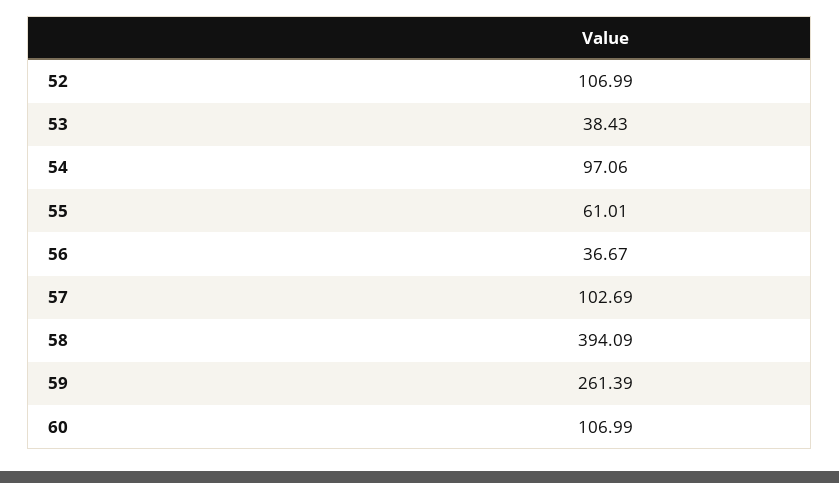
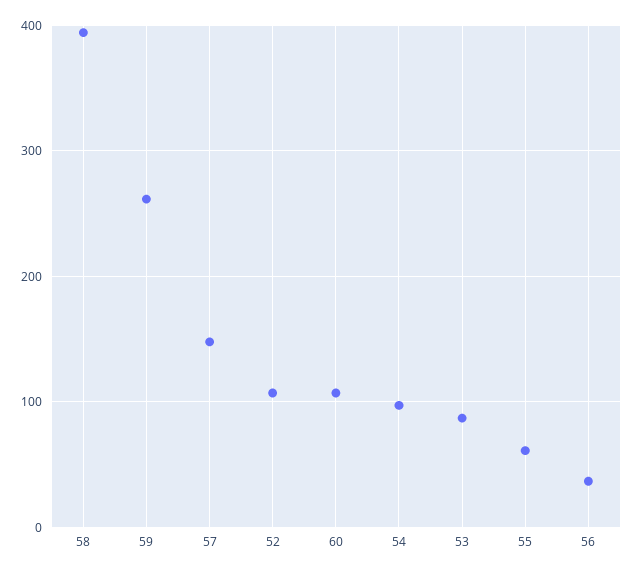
  {
    "52": 106.99,
-   "53": 38.43,
+   "53": 90,
    "54": 97.06,
    "55": 61.01,
    "56": 36.67,
-   "57": 102.69,
+   "57": 150,
    "58": 394.09,
    "59": 261.39,
    "60": 106.99
  }

